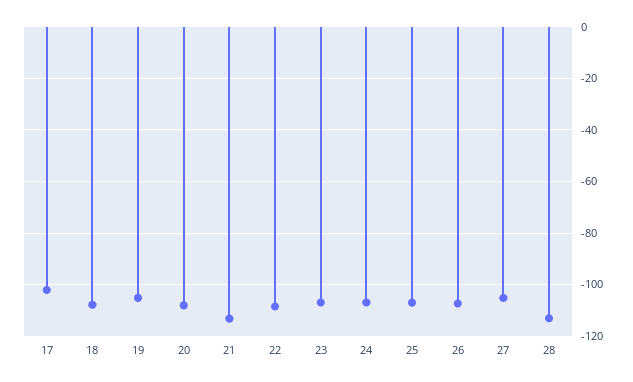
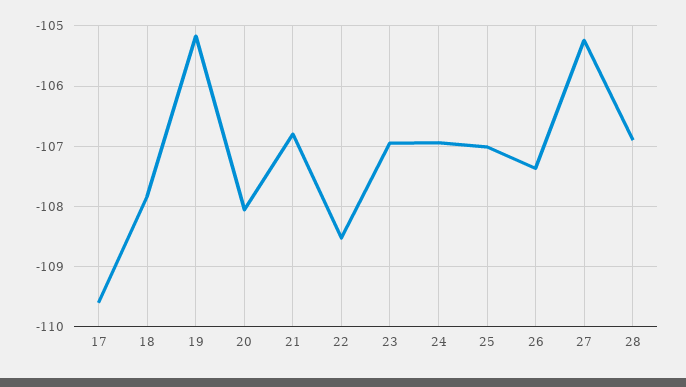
  {
-   "17": -102.5,
+   "17": -109.6,
    "18": -107.8,
    "19": -105.2,
    "20": -108.1,
-   "21": -112.5,
+   "21": -106.8,
    "22": -108.5,
    "23": -107,
    "24": -106.9,
    "25": -107,
    "26": -107.4,
    "27": -105.2,
-   "28": -112.5
+   "28": -106.9
  }

